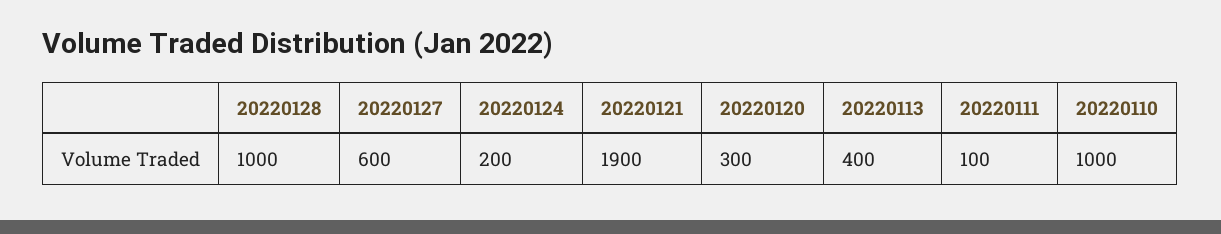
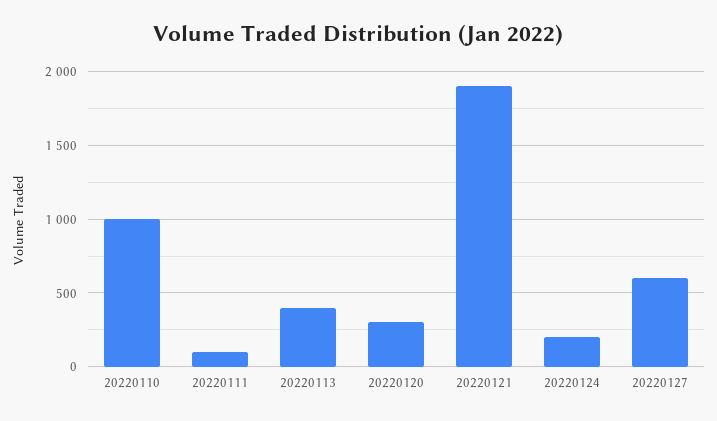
  {
-   "20220128": 1000,
    "20220127": 600,
    "20220124": 200,
    "20220121": 1900,
    "20220120": 300,
    "20220113": 400,
    "20220111": 100,
    "20220110": 1000
  }

